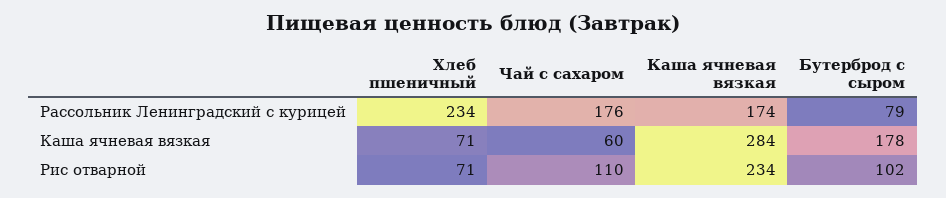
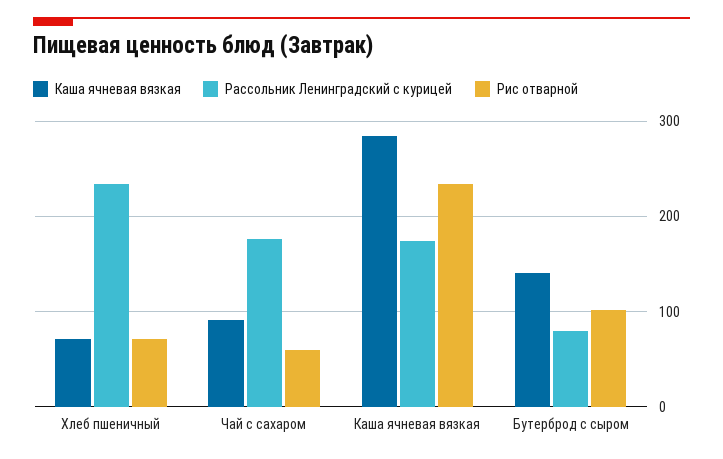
  {
    "Рассольник Ленинградский с курицей": {
      "Хлеб пшеничный": 234,
      "Чай с сахаром": 176,
      "Каша ячневая вязкая": 174,
      "Бутерброд с сыром": 79
    },
    "Каша ячневая вязкая": {
      "Хлеб пшеничный": 71,
-     "Чай с сахаром": 60,
+     "Чай с сахаром": 90,
      "Каша ячневая вязкая": 284,
-     "Бутерброд с сыром": 178
+     "Бутерброд с сыром": 140
    },
    "Рис отварной": {
      "Хлеб пшеничный": 71,
-     "Чай с сахаром": 110,
+     "Чай с сахаром": 60,
      "Каша ячневая вязкая": 234,
      "Бутерброд с сыром": 102
    }
  }

